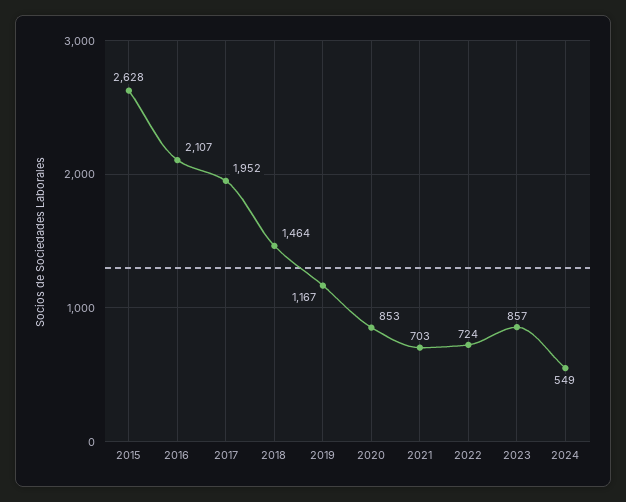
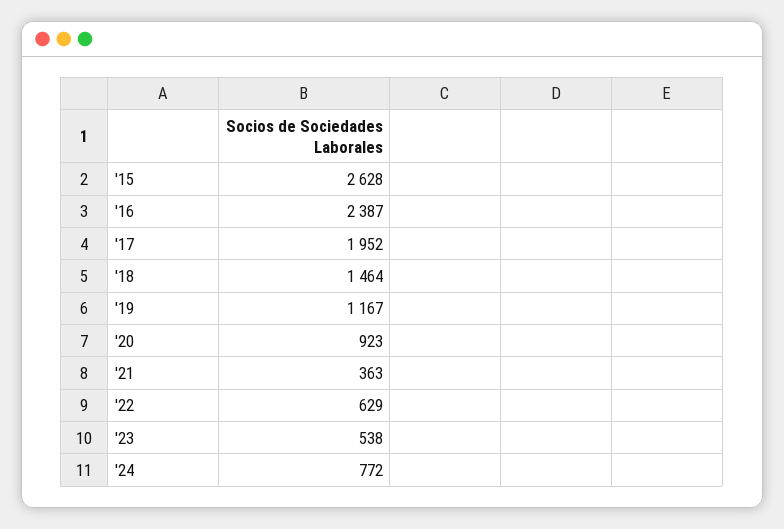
  {
    "2015": 2628,
-   "2016": 2107,
+   "2016": 2387,
    "2017": 1952,
    "2018": 1464,
    "2019": 1167,
-   "2020": 853,
+   "2020": 923,
-   "2021": 703,
+   "2021": 363,
-   "2022": 724,
+   "2022": 629,
-   "2023": 857,
+   "2023": 538,
-   "2024": 549
+   "2024": 772
  }

